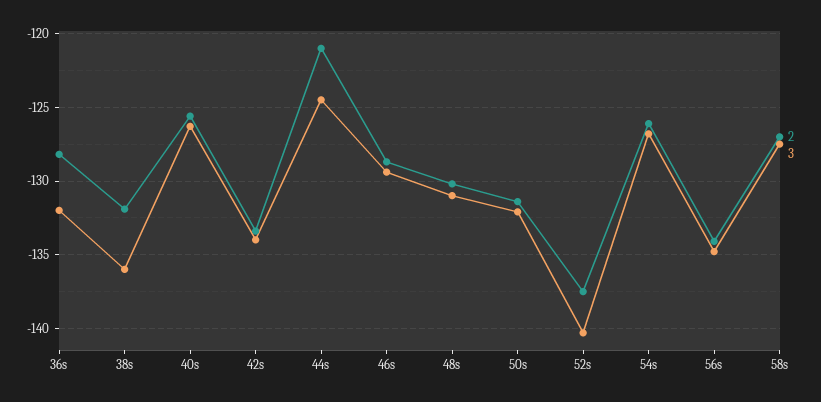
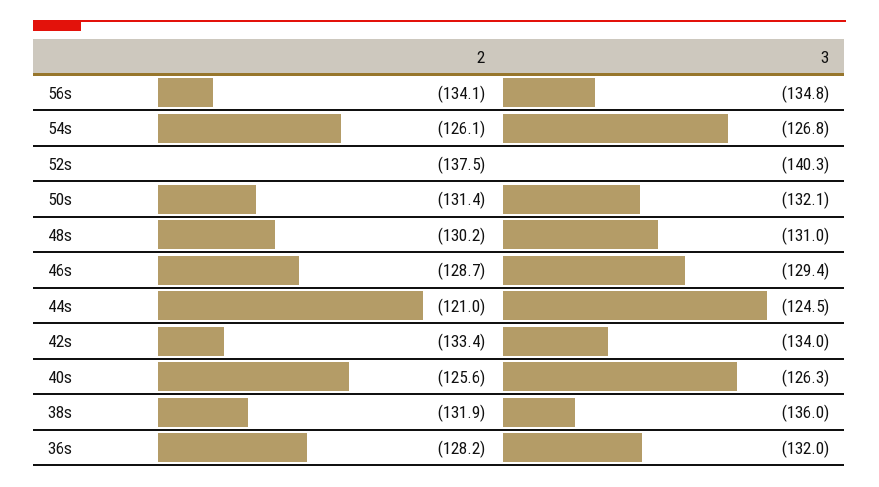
  {
    "2": {
      "36s": -128.2,
      "38s": -131.9,
      "40s": -125.6,
      "42s": -133.4,
      "44s": -121,
      "46s": -128.7,
      "48s": -130.2,
      "50s": -131.4,
      "52s": -137.5,
      "54s": -126.1,
-     "56s": -134.1,
+     "56s": -134.1
-     "58s": -127
    },
    "3": {
      "36s": -132,
      "38s": -136,
      "40s": -126.3,
      "42s": -134,
      "44s": -124.5,
      "46s": -129.4,
      "48s": -131,
      "50s": -132.1,
      "52s": -140.3,
      "54s": -126.8,
-     "56s": -134.8,
+     "56s": -134.8
-     "58s": -127.5
    }
  }

